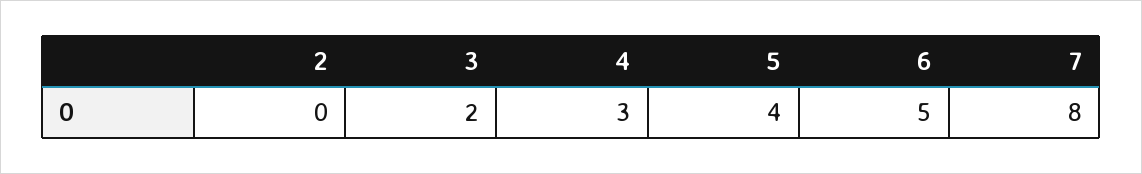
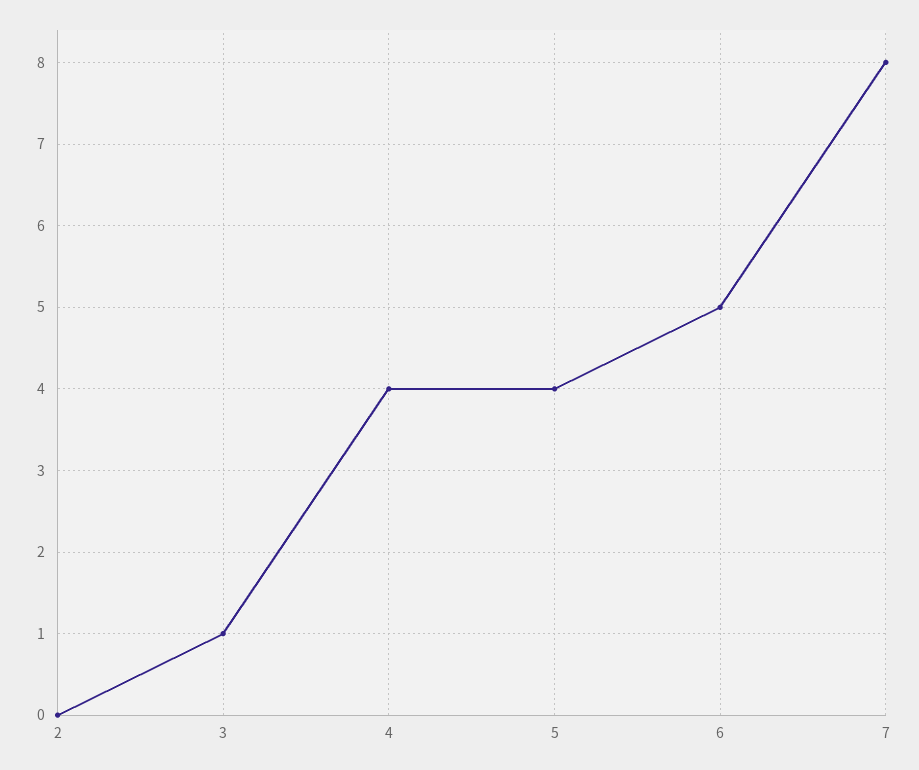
  {
    "2": 0,
-   "3": 2,
+   "3": 1,
-   "4": 3,
+   "4": 4,
    "5": 4,
    "6": 5,
    "7": 8
  }

